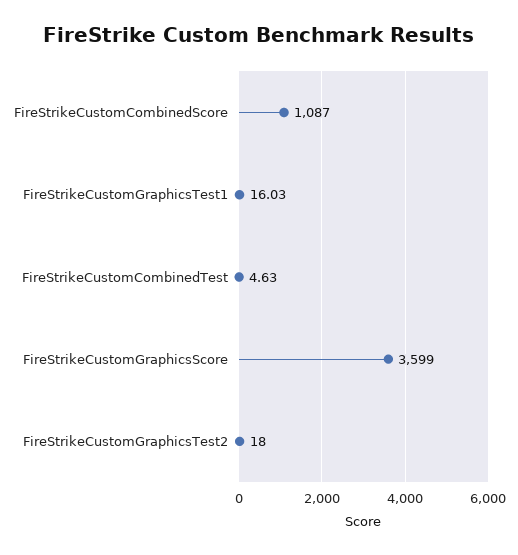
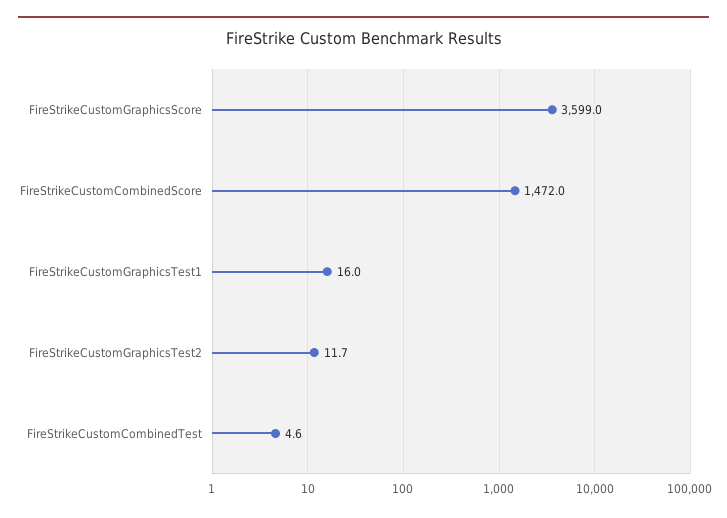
  {
-   "FireStrikeCustomCombinedScore": 1087,
+   "FireStrikeCustomCombinedScore": 1472,
    "FireStrikeCustomGraphicsTest1": 16.03,
    "FireStrikeCustomCombinedTest": 4.63,
    "FireStrikeCustomGraphicsScore": 3599,
-   "FireStrikeCustomGraphicsTest2": 18
+   "FireStrikeCustomGraphicsTest2": 11.7
  }

